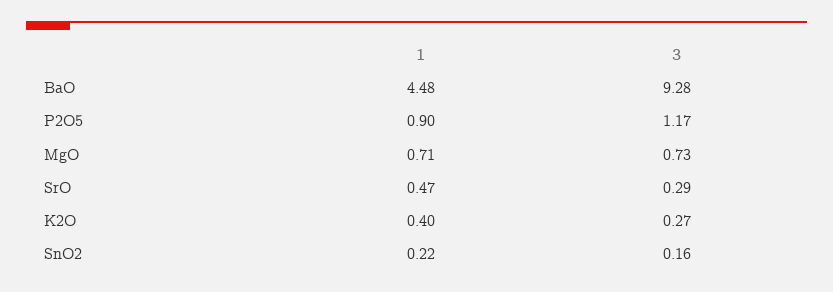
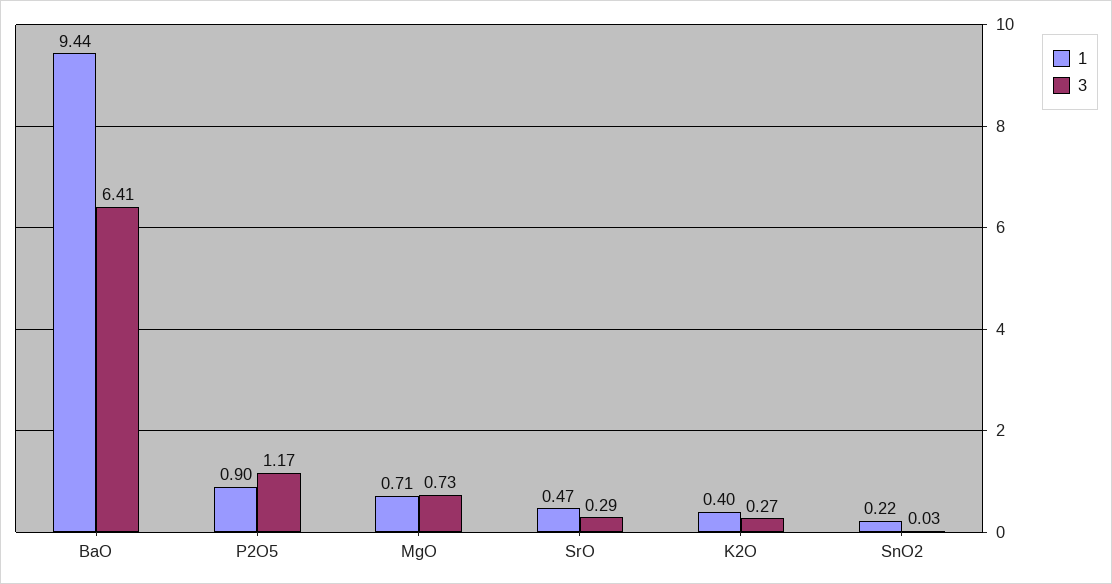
  {
    "1": {
-     "BaO": 4.48,
+     "BaO": 9.44,
      "P2O5": 0.9,
      "MgO": 0.71,
      "SrO": 0.47,
      "K2O": 0.4,
      "SnO2": 0.22
    },
    "3": {
-     "BaO": 9.28,
+     "BaO": 6.41,
      "P2O5": 1.17,
      "MgO": 0.73,
      "SrO": 0.29,
      "K2O": 0.27,
-     "SnO2": 0.16
+     "SnO2": 0.03
    }
  }

